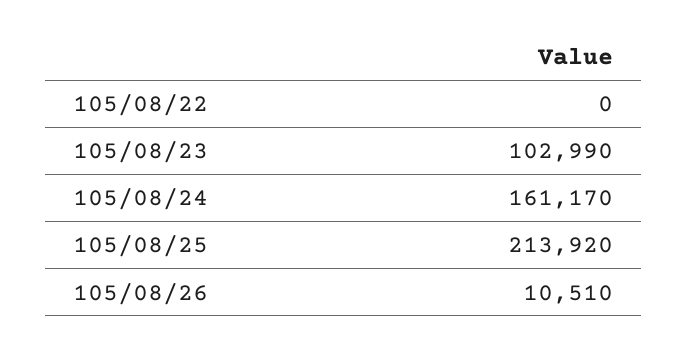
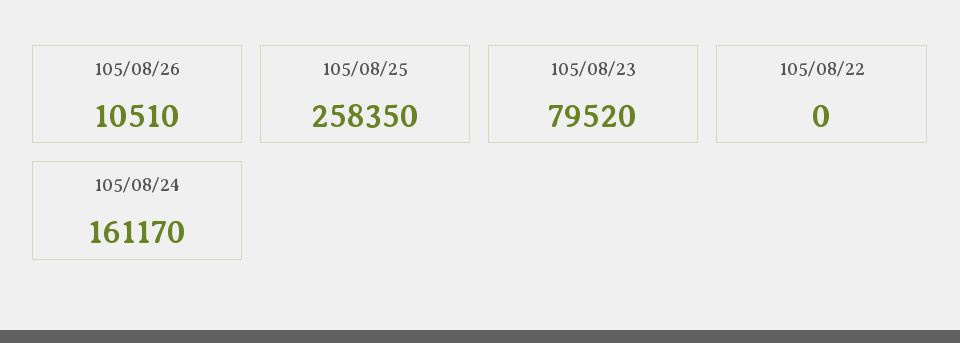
  {
    "105/08/22": 0,
-   "105/08/23": 102990,
+   "105/08/23": 79520,
    "105/08/24": 161170,
-   "105/08/25": 213920,
+   "105/08/25": 258350,
    "105/08/26": 10510
  }

